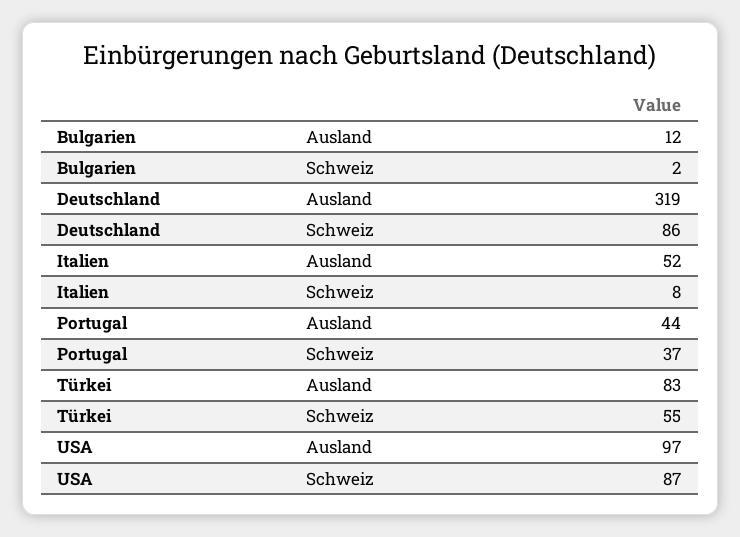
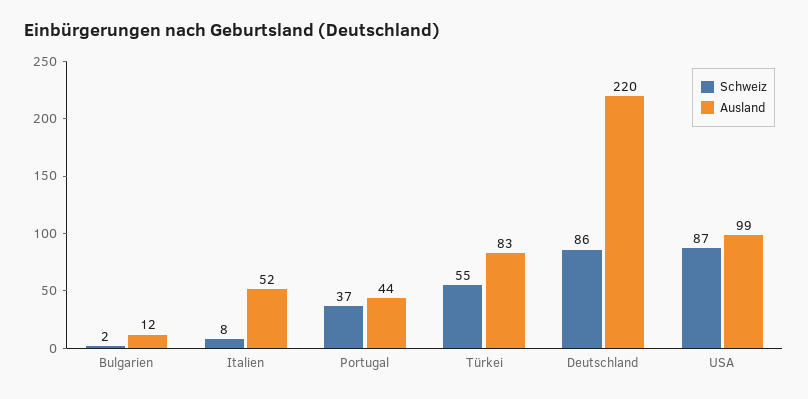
  {
    "Ausland": {
      "Bulgarien": 12,
-     "Deutschland": 319,
+     "Deutschland": 220,
      "Italien": 52,
      "Portugal": 44,
      "Türkei": 83,
-     "USA": 97
+     "USA": 99
    },
    "Schweiz": {
      "Bulgarien": 2,
      "Deutschland": 86,
      "Italien": 8,
      "Portugal": 37,
      "Türkei": 55,
      "USA": 87
    }
  }

